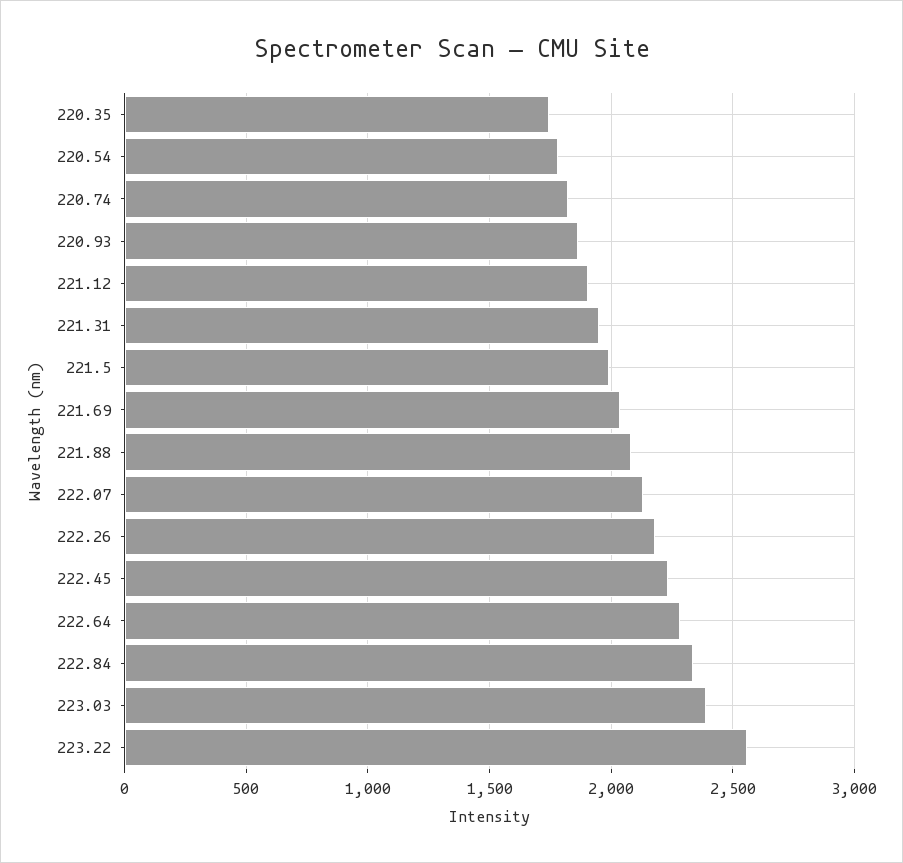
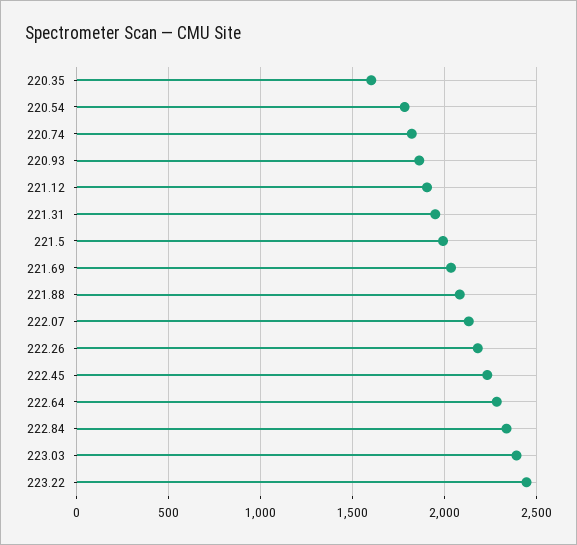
  {
-   "220.35": 1750,
+   "220.35": 1600,
    "220.54": 1800,
    "220.74": 1800,
    "220.93": 1850,
    "221.12": 1900,
    "221.31": 1950,
    "221.5": 2000,
    "221.69": 2050,
    "221.88": 2100,
    "222.07": 2150,
    "222.26": 2200,
    "222.45": 2250,
    "222.64": 2300,
    "222.84": 2350,
    "223.03": 2400,
-   "223.22": 2550
+   "223.22": 2450
  }

